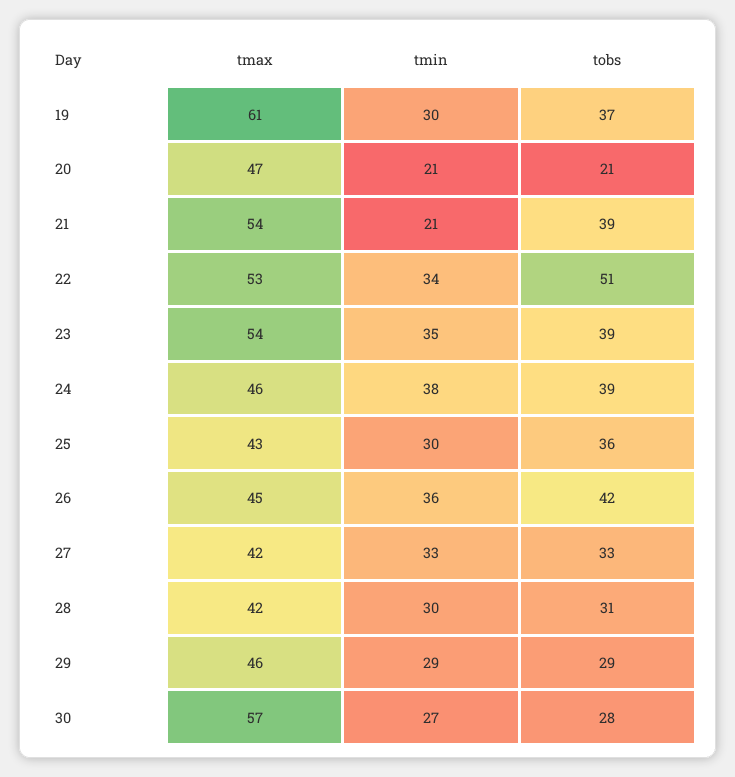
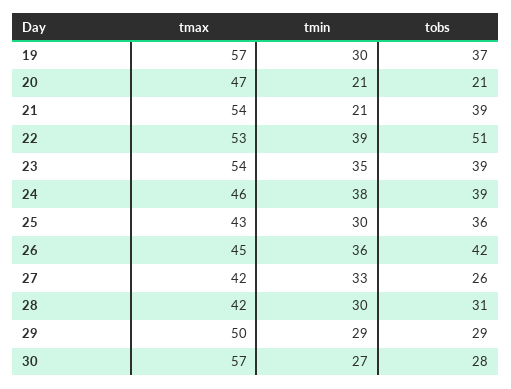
  {
    "tmax": {
-     "19": 61,
+     "19": 57,
      "20": 47,
      "21": 54,
      "22": 53,
      "23": 54,
      "24": 46,
      "25": 43,
      "26": 45,
      "27": 42,
      "28": 42,
-     "29": 46,
+     "29": 50,
      "30": 57
    },
    "tmin": {
      "19": 30,
      "20": 21,
      "21": 21,
-     "22": 34,
+     "22": 39,
      "23": 35,
      "24": 38,
      "25": 30,
      "26": 36,
      "27": 33,
      "28": 30,
      "29": 29,
      "30": 27
    },
    "tobs": {
      "19": 37,
      "20": 21,
      "21": 39,
      "22": 51,
      "23": 39,
      "24": 39,
      "25": 36,
      "26": 42,
-     "27": 33,
+     "27": 26,
      "28": 31,
      "29": 29,
      "30": 28
    }
  }

